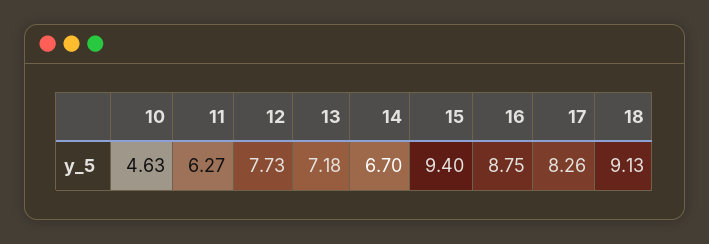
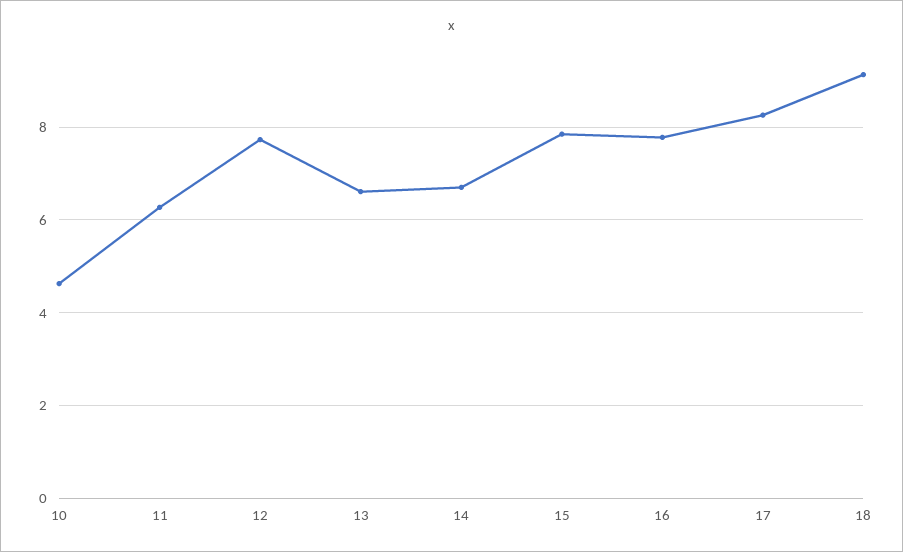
  {
    "10": 4.63,
    "11": 6.27,
    "12": 7.73,
-   "13": 7.18,
+   "13": 6.6,
    "14": 6.7,
-   "15": 9.4,
+   "15": 7.8,
-   "16": 8.75,
+   "16": 7.8,
    "17": 8.26,
    "18": 9.13
  }

